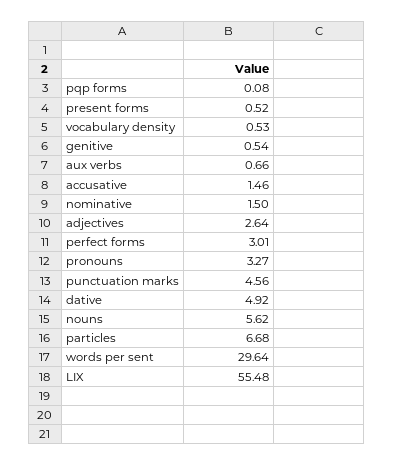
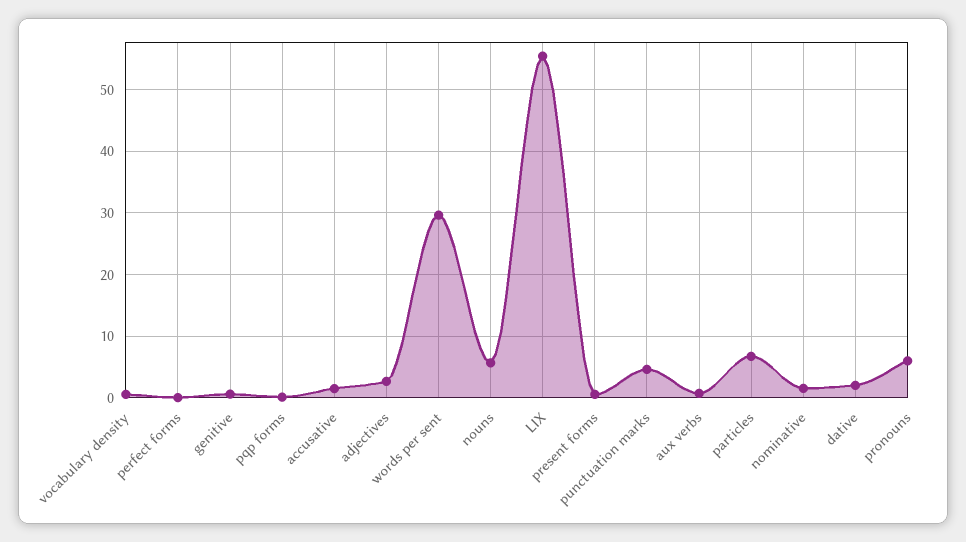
  {
    "pqp forms": 0.08,
    "present forms": 0.52,
    "vocabulary density": 0.53,
    "genitive": 0.54,
    "aux verbs": 0.66,
    "accusative": 1.46,
    "nominative": 1.5,
    "adjectives": 2.64,
-   "perfect forms": 3.01,
+   "perfect forms": 0,
-   "pronouns": 3.27,
+   "pronouns": 6,
    "punctuation marks": 4.56,
-   "dative": 4.92,
+   "dative": 2,
    "nouns": 5.62,
    "particles": 6.68,
    "words per sent": 29.64,
    "LIX": 55.48
  }

